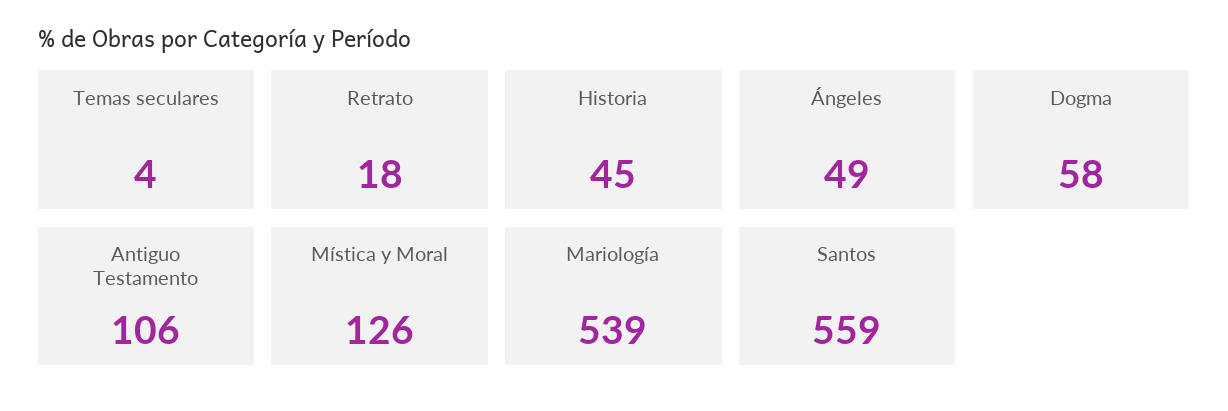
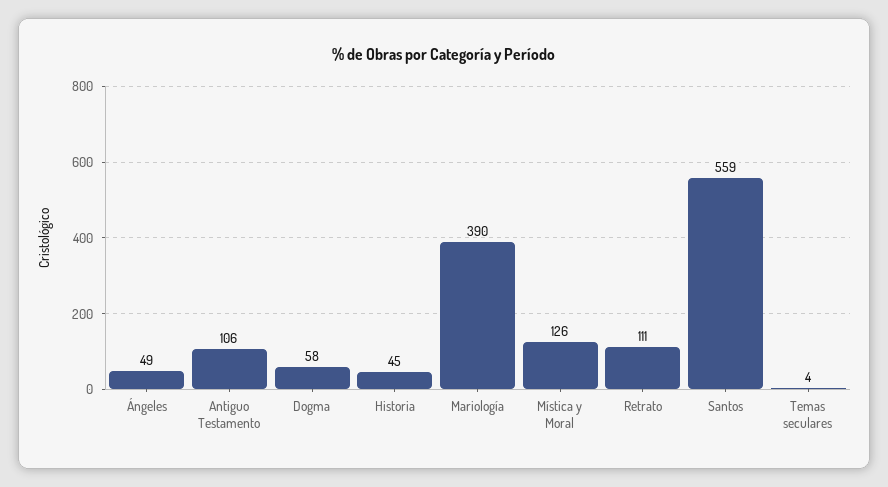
  {
    "Temas seculares": 4,
-   "Retrato": 18,
+   "Retrato": 111,
    "Historia": 45,
    "Ángeles": 49,
    "Dogma": 58,
    "Antiguo Testamento": 106,
    "Mística y Moral": 126,
-   "Mariología": 539,
+   "Mariología": 390,
    "Santos": 559
  }

